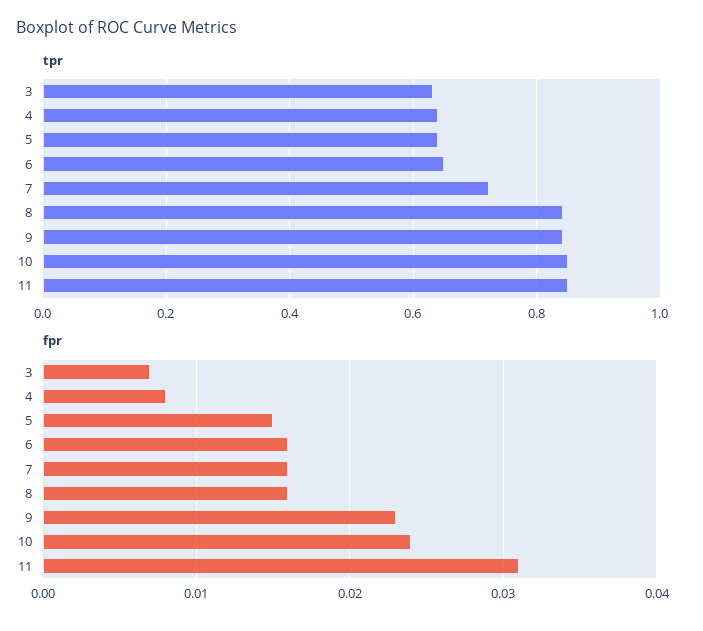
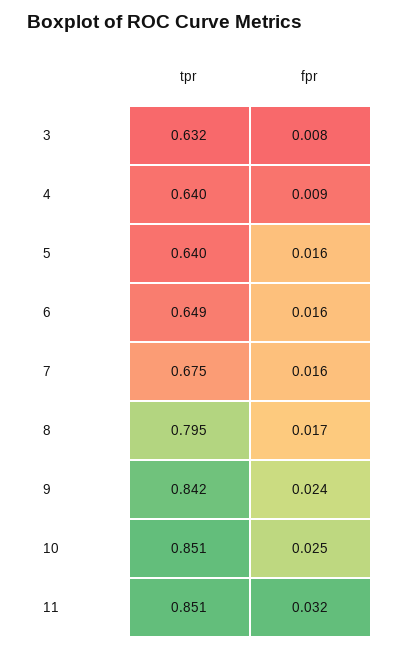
  {
    "tpr": {
      "3": 0.632,
      "4": 0.64,
      "5": 0.64,
      "6": 0.649,
-     "7": 0.72,
+     "7": 0.675,
-     "8": 0.84,
+     "8": 0.795,
      "9": 0.842,
      "10": 0.851,
      "11": 0.851
    },
    "fpr": {
-     "3": 0.007,
+     "3": 0.008,
-     "4": 0.008,
+     "4": 0.009,
-     "5": 0.015,
+     "5": 0.016,
      "6": 0.016,
      "7": 0.016,
-     "8": 0.016,
+     "8": 0.017,
-     "9": 0.023,
+     "9": 0.024,
-     "10": 0.024,
+     "10": 0.025,
-     "11": 0.031
+     "11": 0.032
    }
  }

